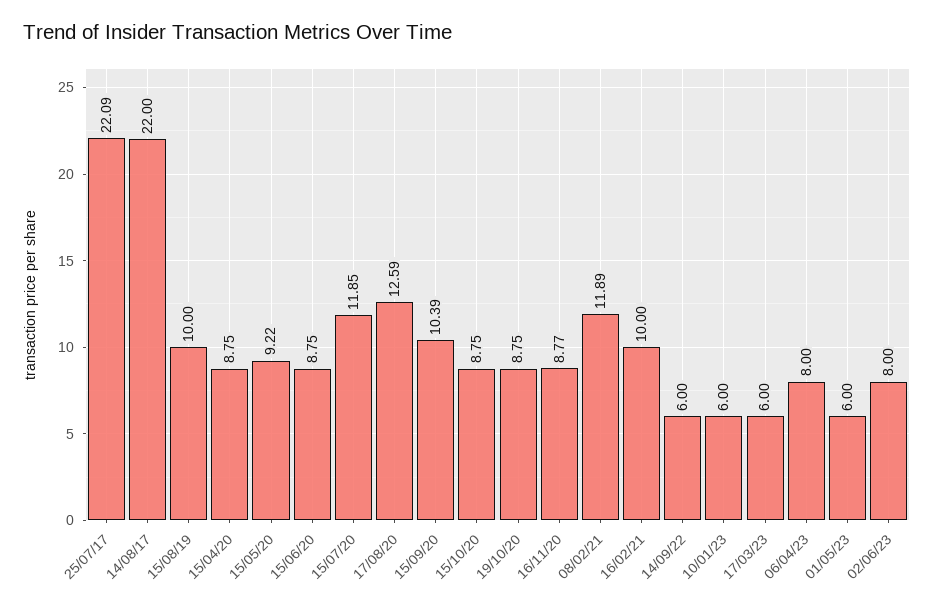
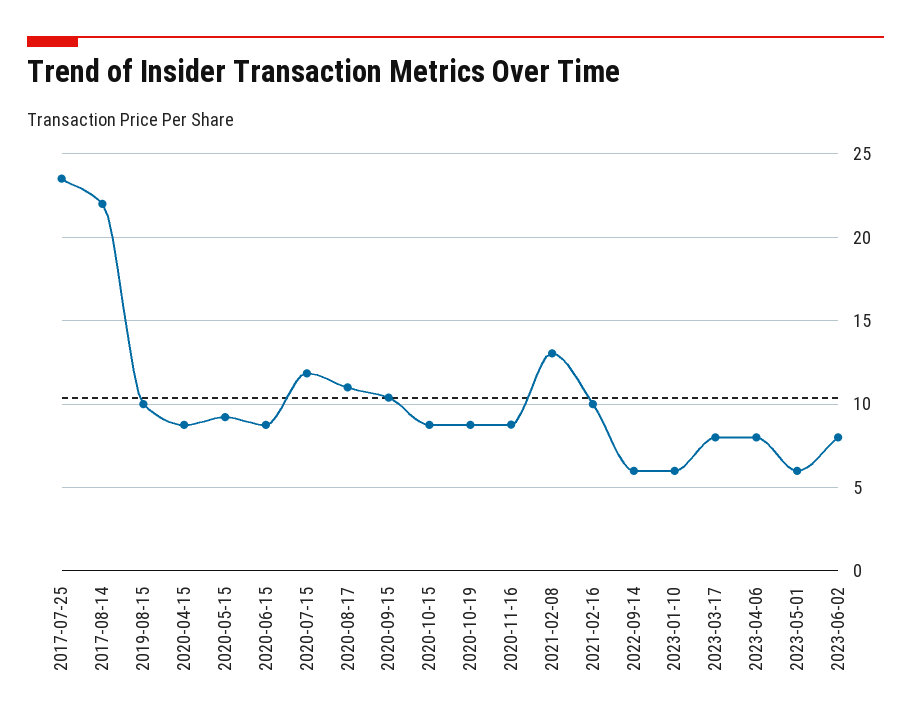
  {
-   "25/07/17": 22.09,
+   "25/07/17": 23.5,
    "14/08/17": 22,
    "15/08/19": 10,
    "15/04/20": 8.75,
    "15/05/20": 9.22,
    "15/06/20": 8.75,
    "15/07/20": 11.85,
-   "17/08/20": 12.59,
+   "17/08/20": 11,
    "15/09/20": 10.39,
    "15/10/20": 8.75,
    "19/10/20": 8.75,
    "16/11/20": 8.77,
-   "08/02/21": 11.89,
+   "08/02/21": 13,
    "16/02/21": 10,
    "14/09/22": 6,
    "10/01/23": 6,
-   "17/03/23": 6,
+   "17/03/23": 8,
    "06/04/23": 8,
    "01/05/23": 6,
    "02/06/23": 8
  }

